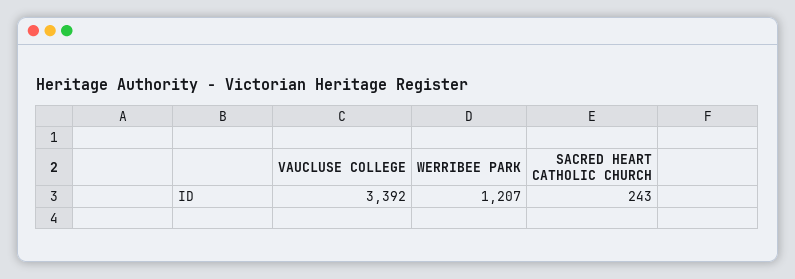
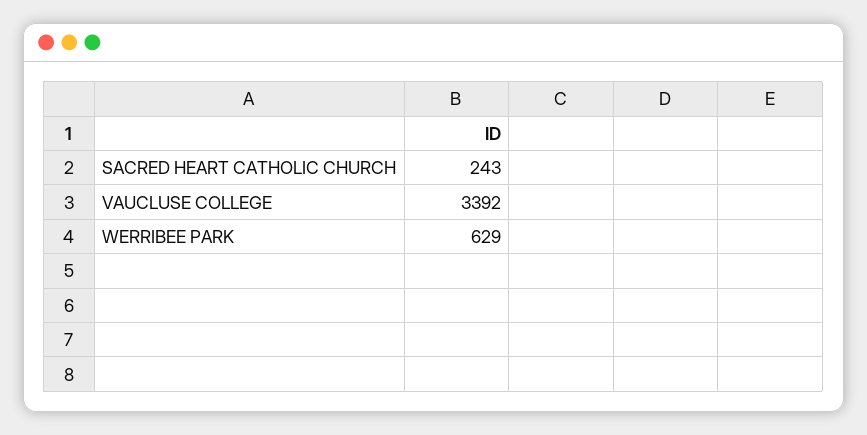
  {
    "VAUCLUSE COLLEGE": 3392,
-   "WERRIBEE PARK": 1207,
+   "WERRIBEE PARK": 629,
    "SACRED HEART CATHOLIC CHURCH": 243
  }

